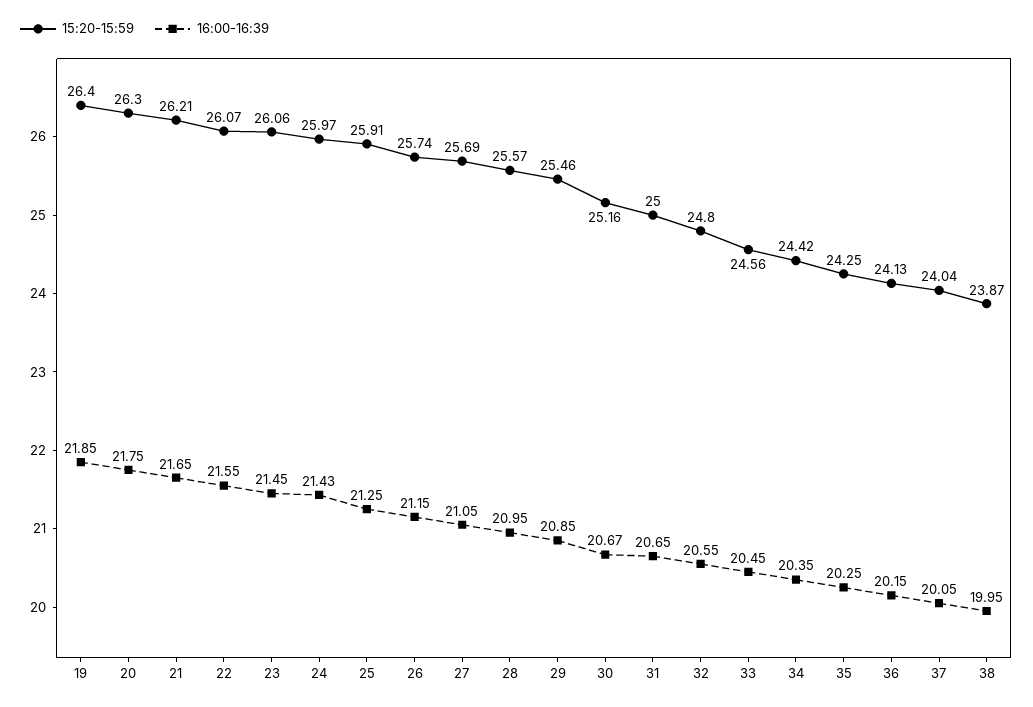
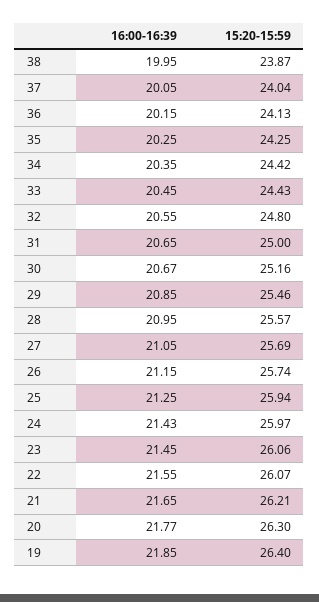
  {
    "15:20-15:59": {
      "19": 26.4,
      "20": 26.3,
      "21": 26.21,
      "22": 26.07,
      "23": 26.06,
      "24": 25.97,
-     "25": 25.91,
+     "25": 25.94,
      "26": 25.74,
      "27": 25.69,
      "28": 25.57,
      "29": 25.46,
      "30": 25.16,
      "31": 25,
      "32": 24.8,
-     "33": 24.56,
+     "33": 24.43,
      "34": 24.42,
      "35": 24.25,
      "36": 24.13,
      "37": 24.04,
      "38": 23.87
    },
    "16:00-16:39": {
      "19": 21.85,
-     "20": 21.75,
+     "20": 21.77,
      "21": 21.65,
      "22": 21.55,
      "23": 21.45,
      "24": 21.43,
      "25": 21.25,
      "26": 21.15,
      "27": 21.05,
      "28": 20.95,
      "29": 20.85,
      "30": 20.67,
      "31": 20.65,
      "32": 20.55,
      "33": 20.45,
      "34": 20.35,
      "35": 20.25,
      "36": 20.15,
      "37": 20.05,
      "38": 19.95
    }
  }

